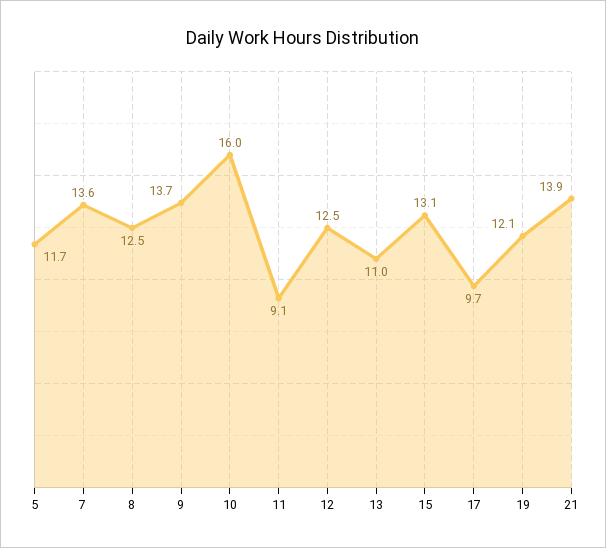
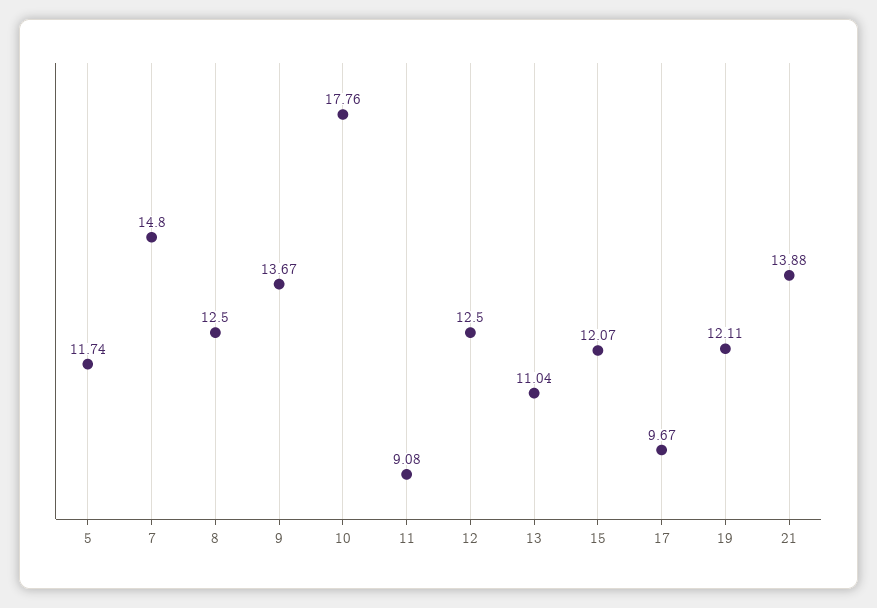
  {
    "5": 11.74,
-   "7": 13.6,
+   "7": 14.8,
    "8": 12.5,
    "9": 13.67,
-   "10": 16,
+   "10": 17.76,
    "11": 9.08,
    "12": 12.5,
    "13": 11.04,
-   "15": 13.1,
+   "15": 12.07,
    "17": 9.67,
    "19": 12.11,
    "21": 13.88
  }

